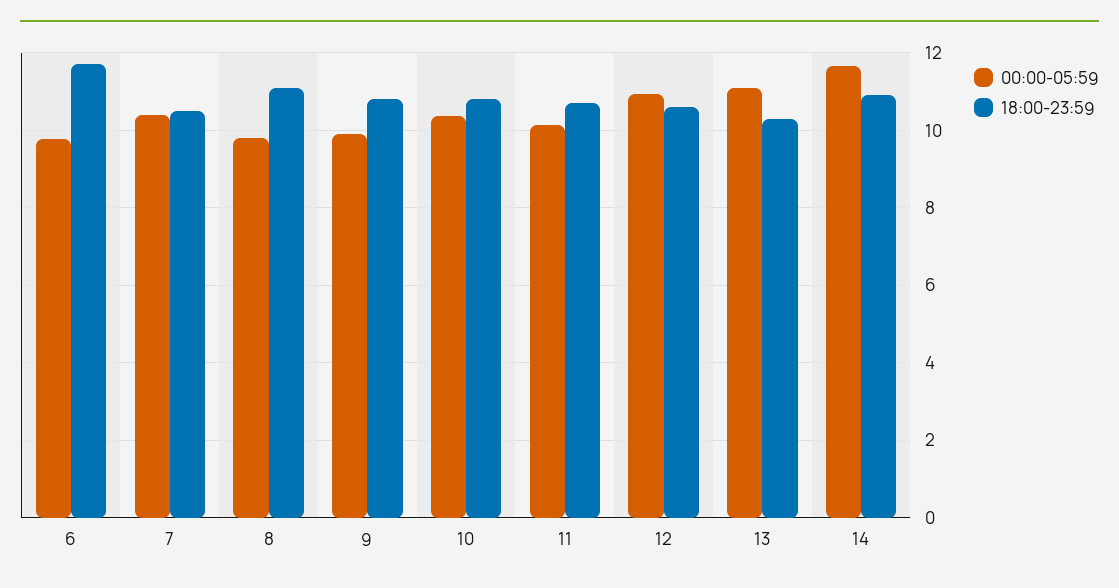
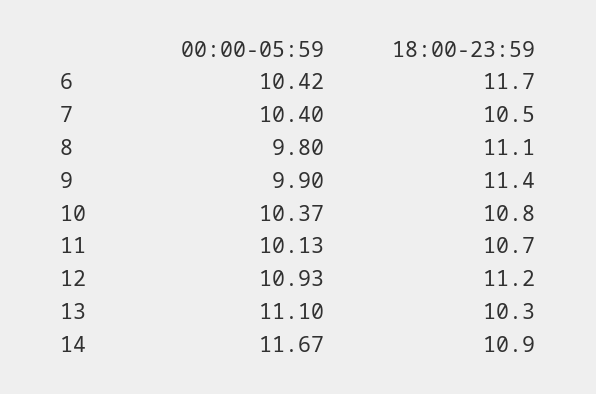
  {
    "00:00-05:59": {
-     "6": 9.8,
+     "6": 10.42,
      "7": 10.4,
      "8": 9.8,
      "9": 9.9,
      "10": 10.37,
      "11": 10.13,
      "12": 10.93,
      "13": 11.1,
      "14": 11.67
    },
    "18:00-23:59": {
      "6": 11.7,
      "7": 10.5,
      "8": 11.1,
-     "9": 10.8,
+     "9": 11.4,
      "10": 10.8,
      "11": 10.7,
-     "12": 10.6,
+     "12": 11.2,
      "13": 10.3,
      "14": 10.9
    }
  }

